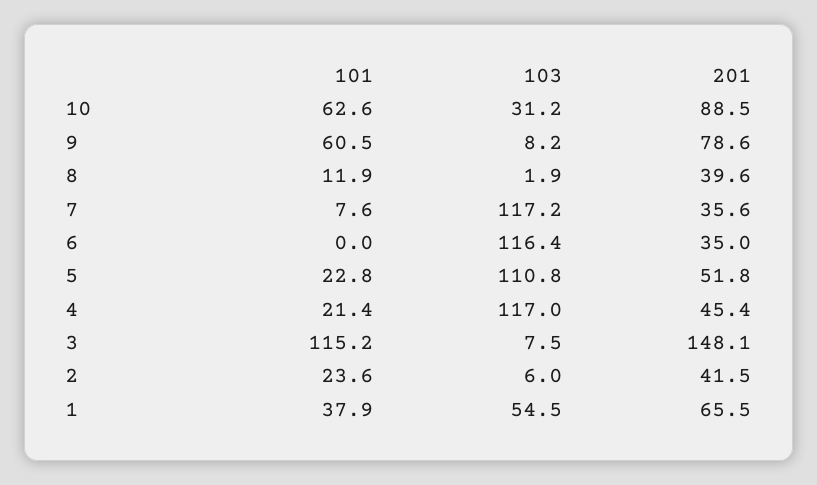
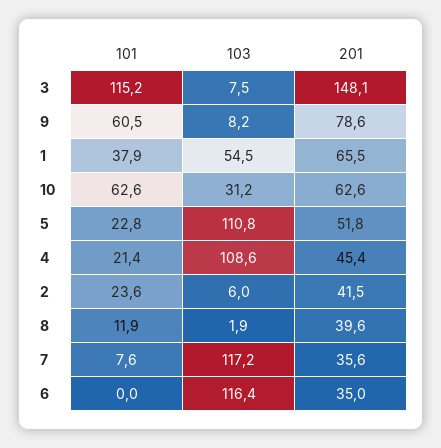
  {
    "101": {
      "10": 62.6,
      "9": 60.5,
      "8": 11.9,
      "7": 7.6,
      "6": 0,
      "5": 22.8,
      "4": 21.4,
      "3": 115.2,
      "2": 23.6,
      "1": 37.9
    },
    "103": {
      "10": 31.2,
      "9": 8.2,
      "8": 1.9,
      "7": 117.2,
      "6": 116.4,
      "5": 110.8,
-     "4": 117,
+     "4": 108.6,
      "3": 7.5,
      "2": 6,
      "1": 54.5
    },
    "201": {
-     "10": 88.5,
+     "10": 62.6,
      "9": 78.6,
      "8": 39.6,
      "7": 35.6,
      "6": 35,
      "5": 51.8,
      "4": 45.4,
      "3": 148.1,
      "2": 41.5,
      "1": 65.5
    }
  }

